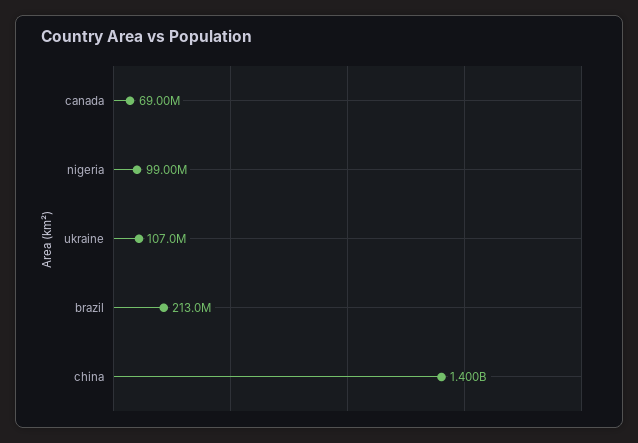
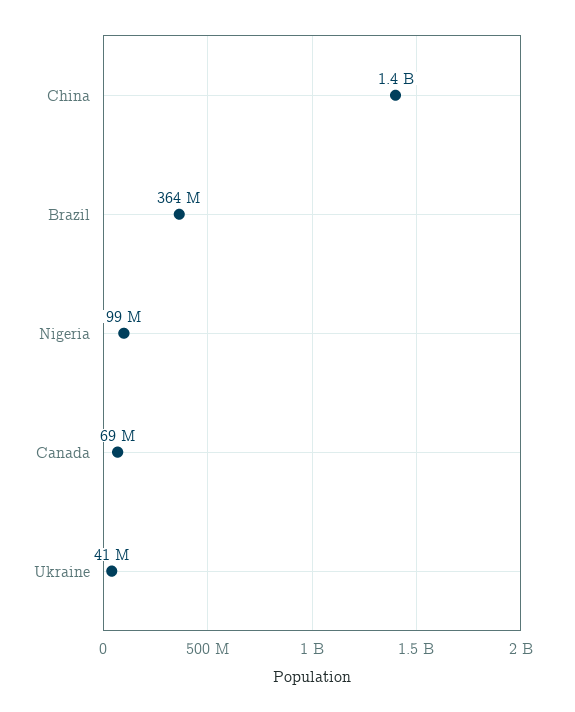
  {
    "canada": 69000000,
    "nigeria": 99000000,
-   "ukraine": 107000000,
+   "ukraine": 41000000,
-   "brazil": 213000000,
+   "brazil": 364000000,
    "china": 1400000000
  }

